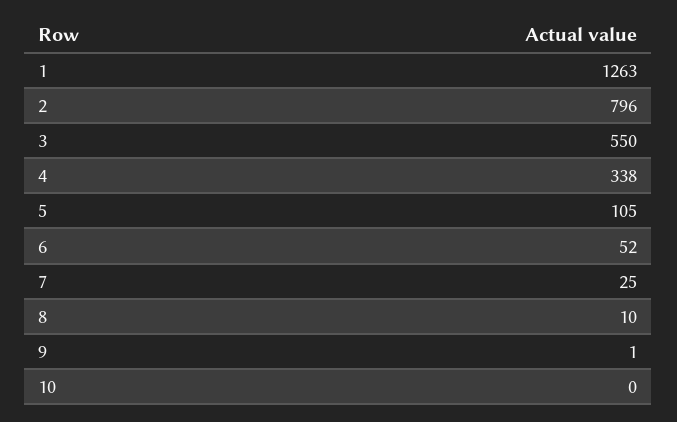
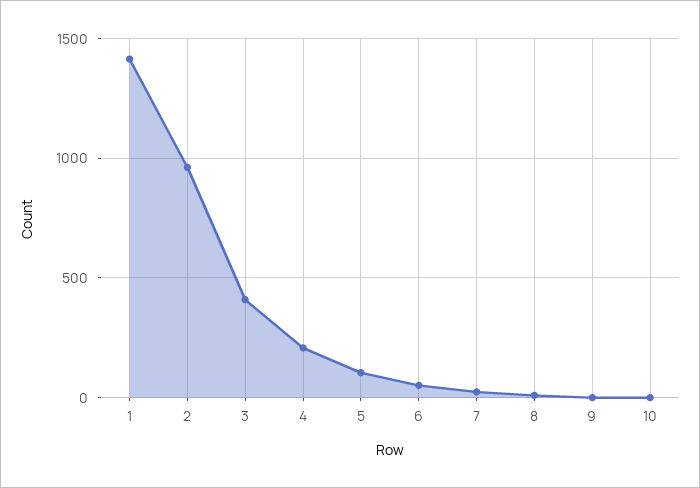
  {
-   "1": 1263,
+   "1": 1400,
-   "2": 796,
+   "2": 950,
-   "3": 550,
+   "3": 400,
-   "4": 338,
+   "4": 200,
    "5": 105,
    "6": 52,
    "7": 25,
    "8": 10,
    "9": 1,
    "10": 0
  }

